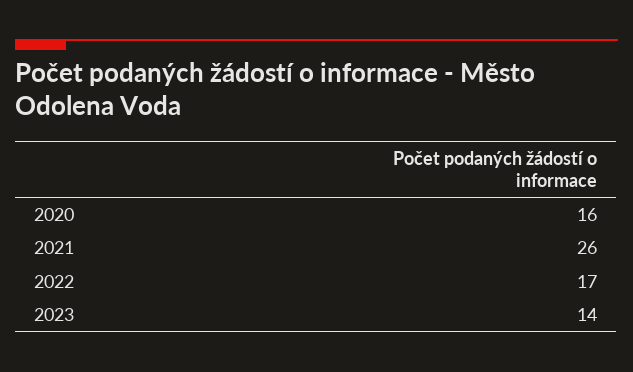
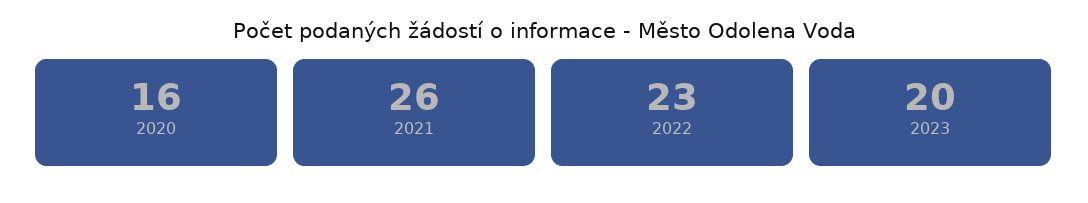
  {
    "2020": 16,
    "2021": 26,
-   "2022": 17,
+   "2022": 23,
-   "2023": 14
+   "2023": 20
  }

